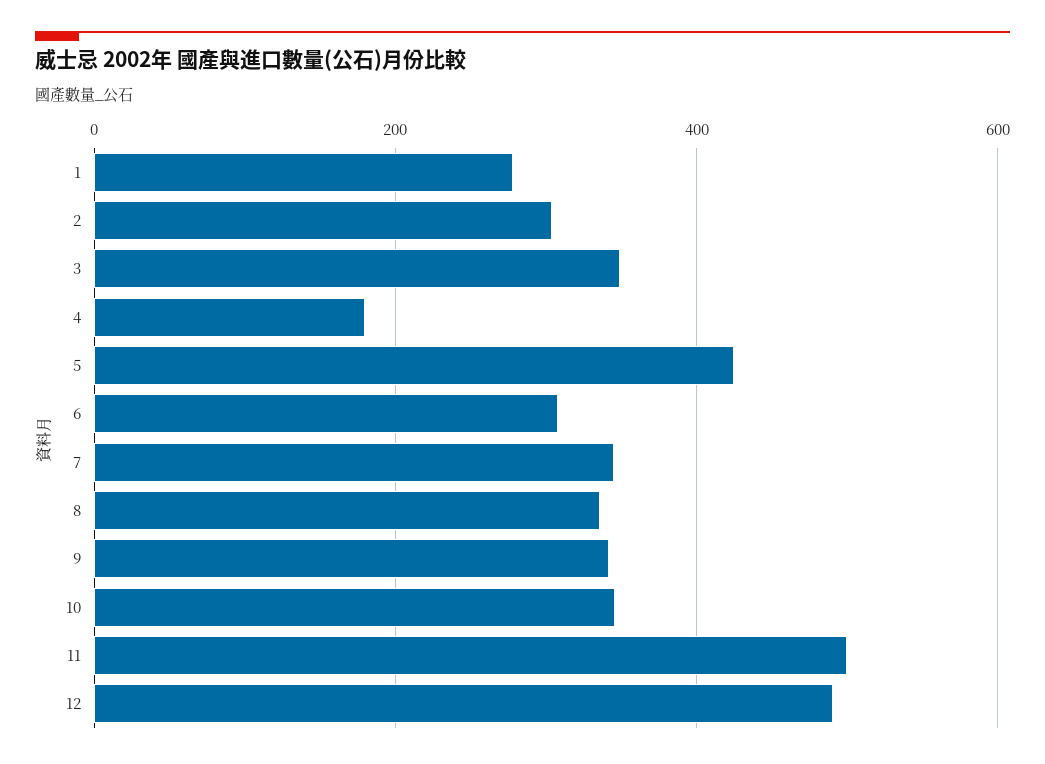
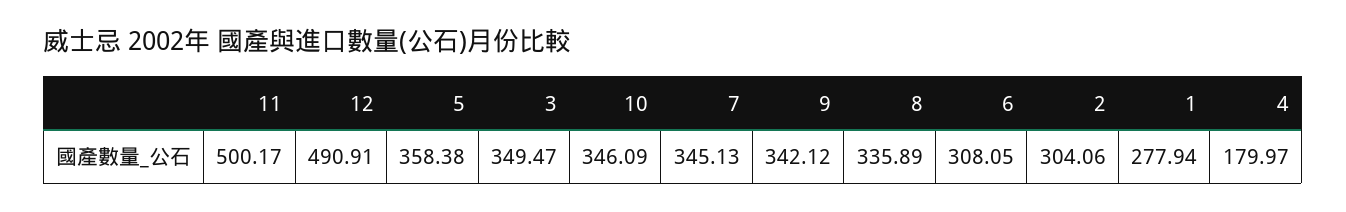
  {
    "1": 277.94,
    "2": 304.06,
    "3": 349.47,
    "4": 179.97,
-   "5": 420,
+   "5": 358.38,
    "6": 308.05,
    "7": 345.13,
    "8": 335.89,
    "9": 342.12,
    "10": 346.09,
    "11": 500.17,
    "12": 490.91
  }

